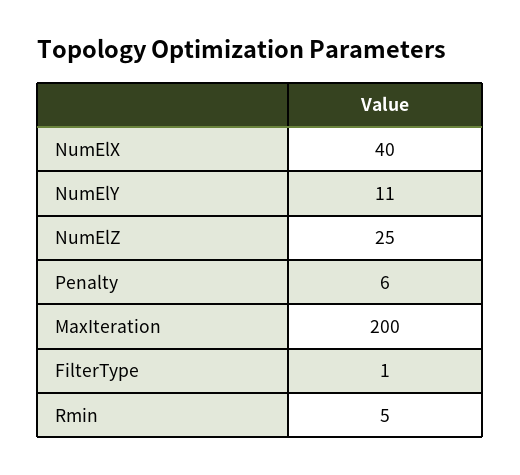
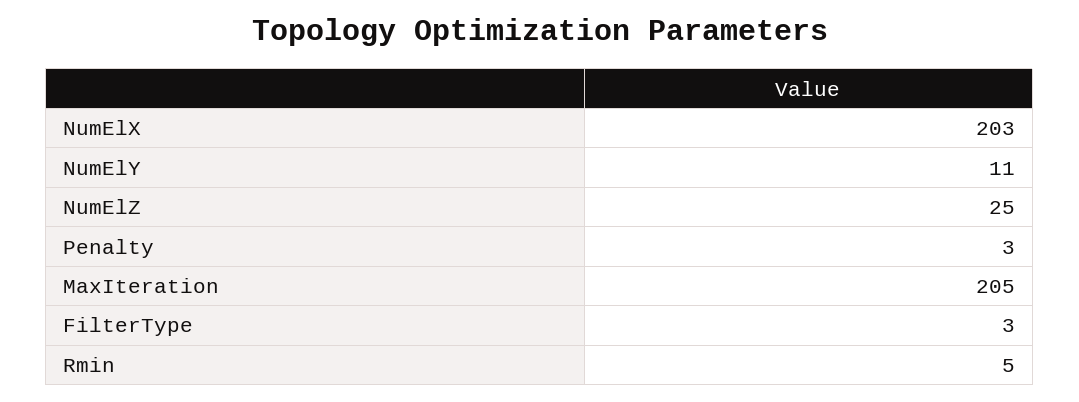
  {
-   "NumElX": 40,
+   "NumElX": 203,
    "NumElY": 11,
    "NumElZ": 25,
-   "Penalty": 6,
+   "Penalty": 3,
-   "MaxIteration": 200,
+   "MaxIteration": 205,
-   "FilterType": 1,
+   "FilterType": 3,
    "Rmin": 5
  }

